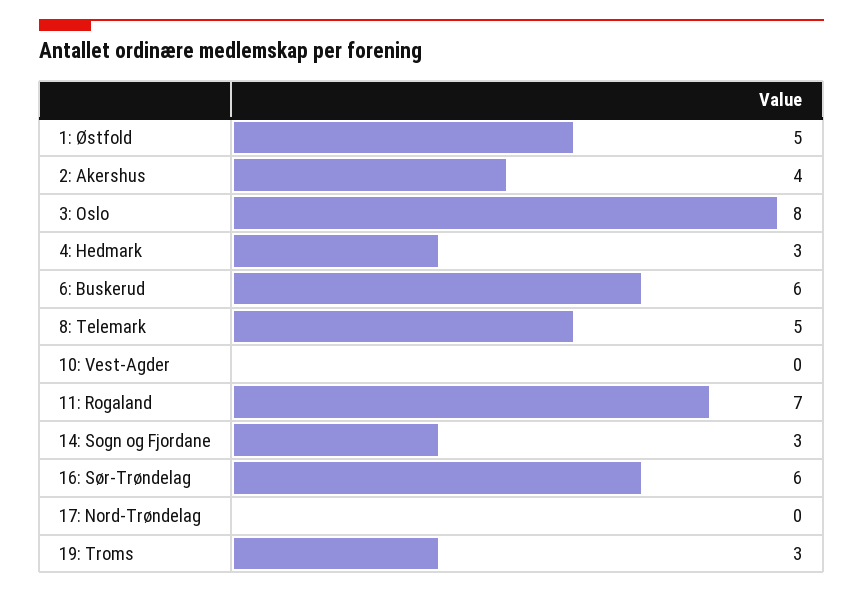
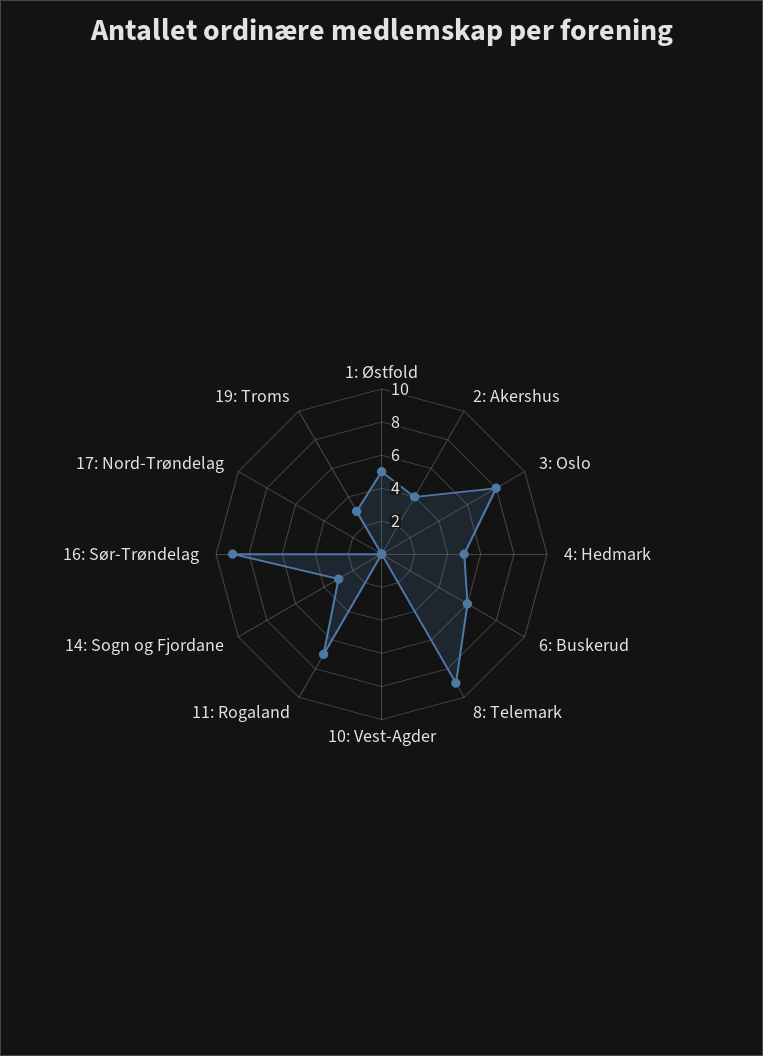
  {
    "1: Østfold": 5,
    "2: Akershus": 4,
    "3: Oslo": 8,
-   "4: Hedmark": 3,
+   "4: Hedmark": 5,
    "6: Buskerud": 6,
-   "8: Telemark": 5,
+   "8: Telemark": 9,
    "10: Vest-Agder": 0,
    "11: Rogaland": 7,
    "14: Sogn og Fjordane": 3,
-   "16: Sør-Trøndelag": 6,
+   "16: Sør-Trøndelag": 9,
    "17: Nord-Trøndelag": 0,
    "19: Troms": 3
  }

